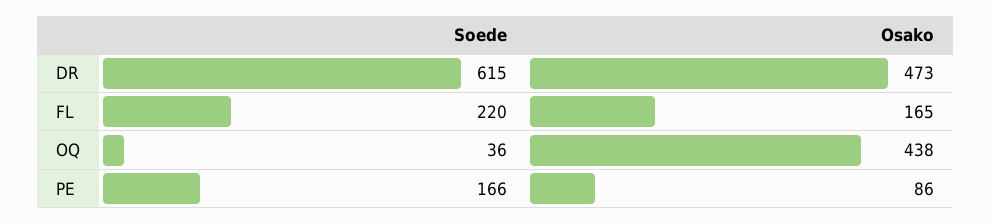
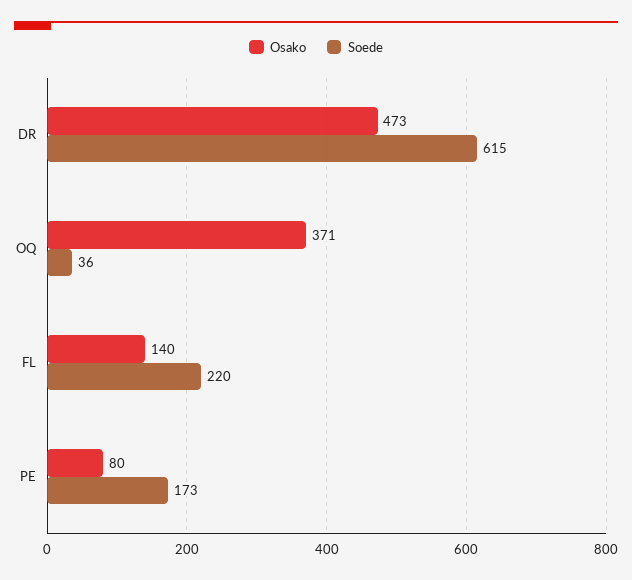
  {
    "Soede": {
      "DR": 615,
      "FL": 220,
      "OQ": 36,
-     "PE": 166
+     "PE": 173
    },
    "Osako": {
      "DR": 473,
-     "FL": 165,
+     "FL": 140,
-     "OQ": 438,
+     "OQ": 371,
-     "PE": 86
+     "PE": 80
    }
  }

